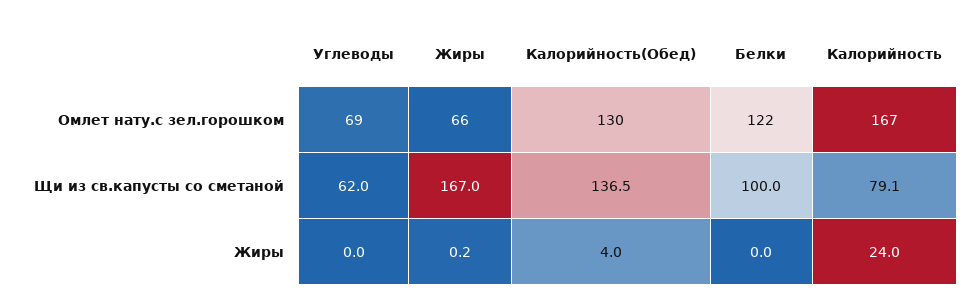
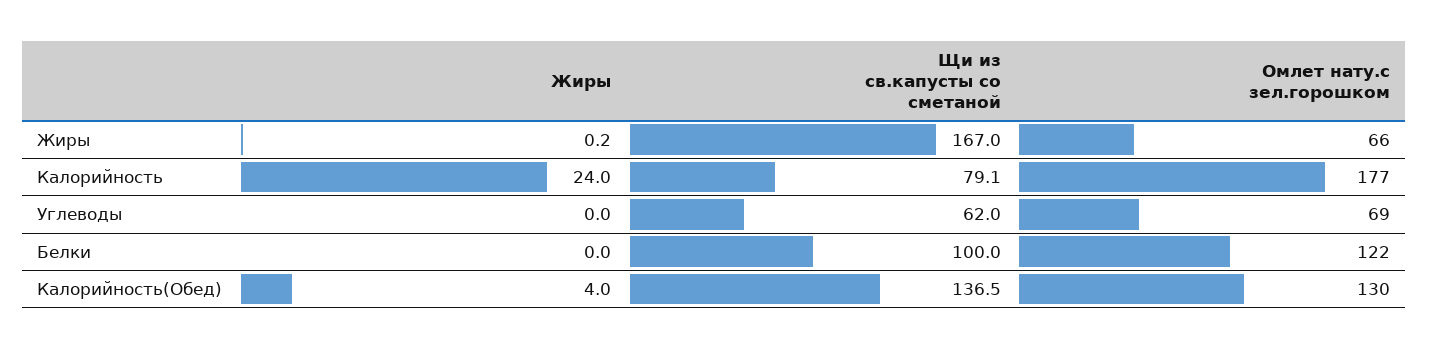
  {
    "Углеводы": {
      "Омлет нату.с зел.горошком": 69,
      "Щи из св.капусты со сметаной": 62,
      "Жиры": 0
    },
    "Жиры": {
      "Омлет нату.с зел.горошком": 66,
      "Щи из св.капусты со сметаной": 167,
      "Жиры": 0.2
    },
    "Калорийность(Обед)": {
      "Омлет нату.с зел.горошком": 130,
      "Щи из св.капусты со сметаной": 136.5,
      "Жиры": 4
    },
    "Белки": {
      "Омлет нату.с зел.горошком": 122,
      "Щи из св.капусты со сметаной": 100,
      "Жиры": 0
    },
    "Калорийность": {
-     "Омлет нату.с зел.горошком": 167,
+     "Омлет нату.с зел.горошком": 177,
      "Щи из св.капусты со сметаной": 79.1,
      "Жиры": 24
    }
  }

